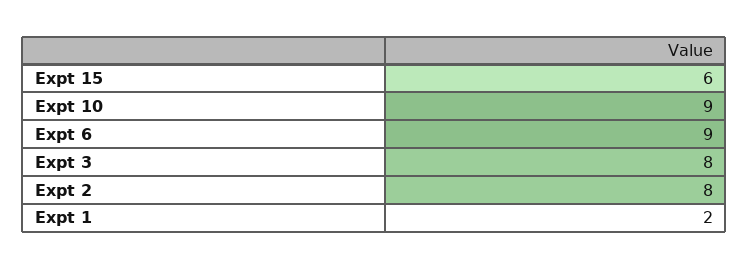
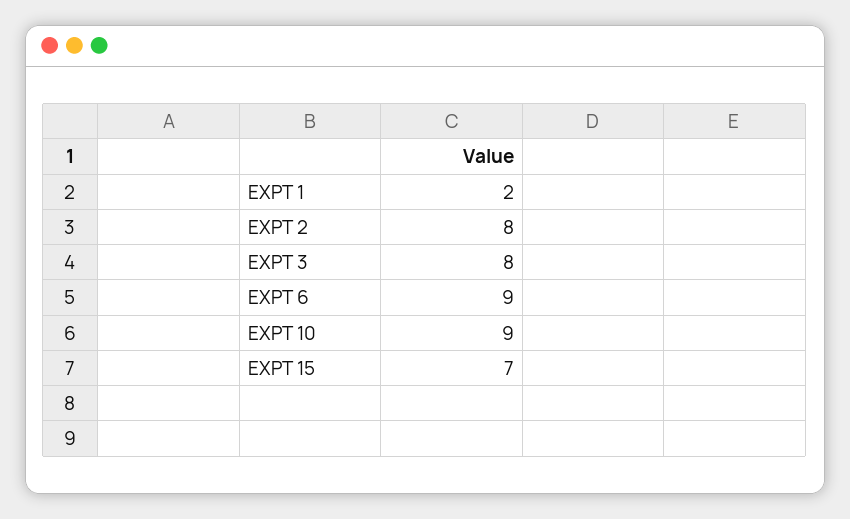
  {
-   "Expt 15": 6,
+   "Expt 15": 7,
    "Expt 10": 9,
    "Expt 6": 9,
    "Expt 3": 8,
    "Expt 2": 8,
    "Expt 1": 2
  }

